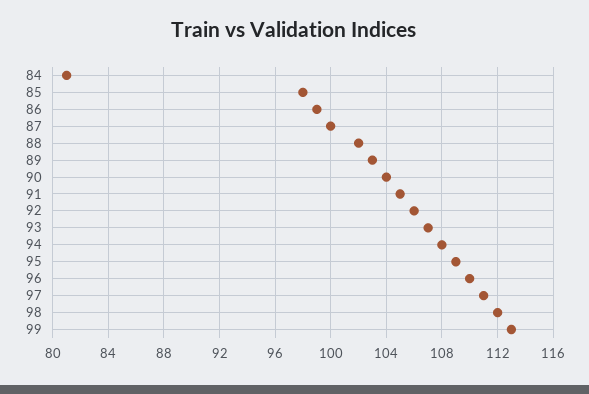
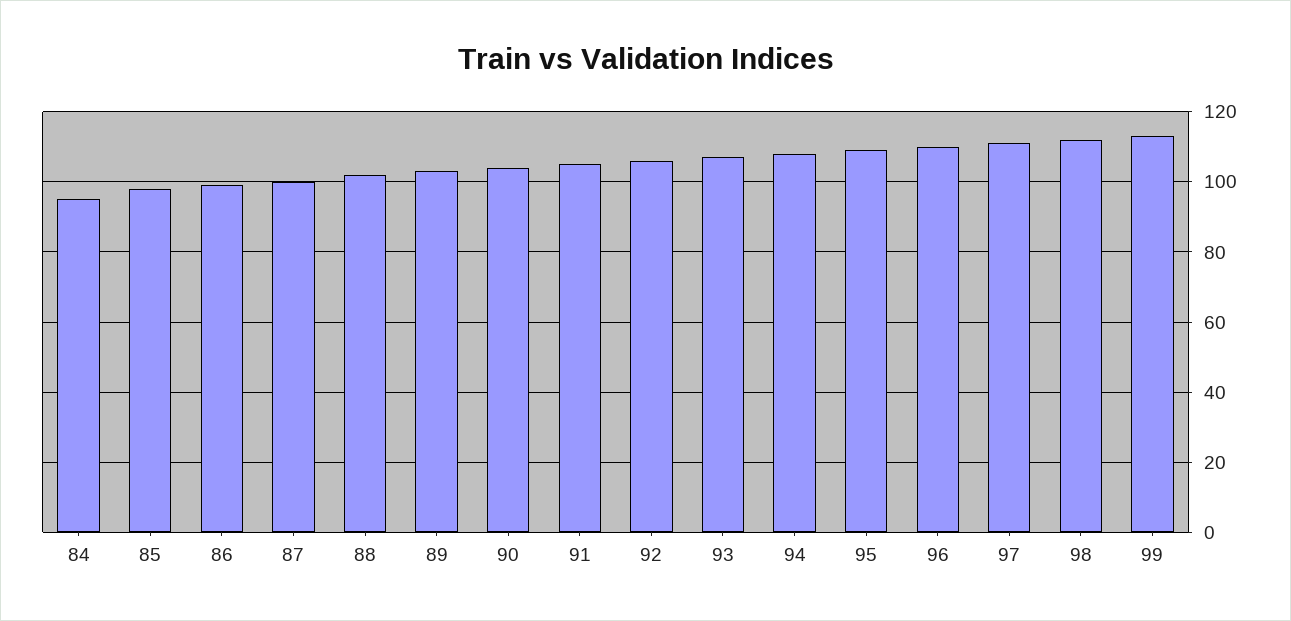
  {
-   "84": 81,
+   "84": 95,
    "85": 98,
    "86": 99,
    "87": 100,
    "88": 102,
    "89": 103,
    "90": 104,
    "91": 105,
    "92": 106,
    "93": 107,
    "94": 108,
    "95": 109,
    "96": 110,
    "97": 111,
    "98": 112,
    "99": 113
  }

